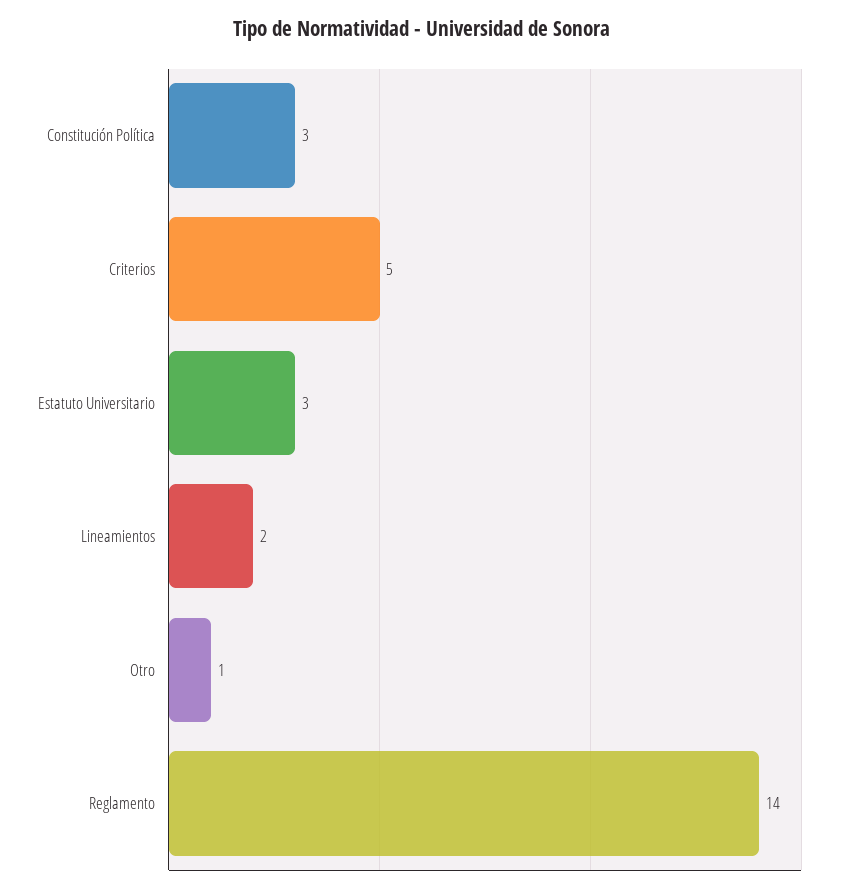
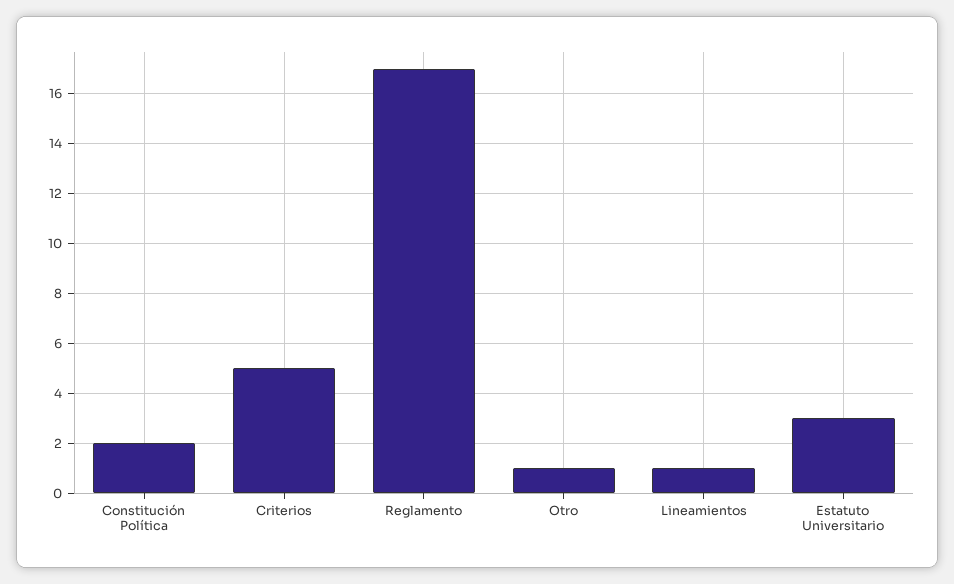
  {
-   "Constitución Política": 3,
+   "Constitución Política": 2,
    "Criterios": 5,
    "Estatuto Universitario": 3,
-   "Lineamientos": 2,
+   "Lineamientos": 1,
    "Otro": 1,
-   "Reglamento": 14
+   "Reglamento": 17
  }

